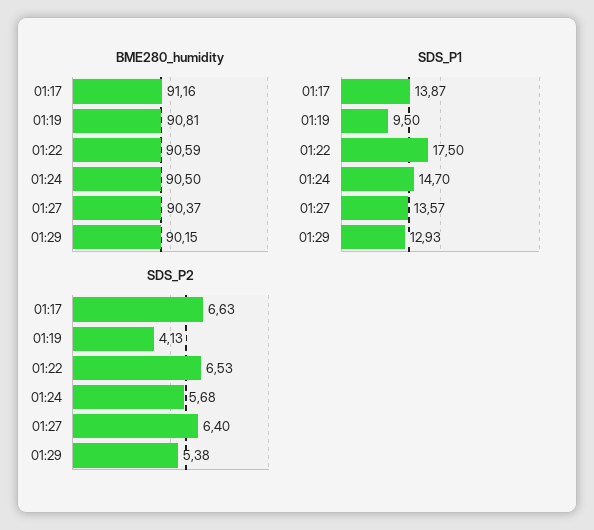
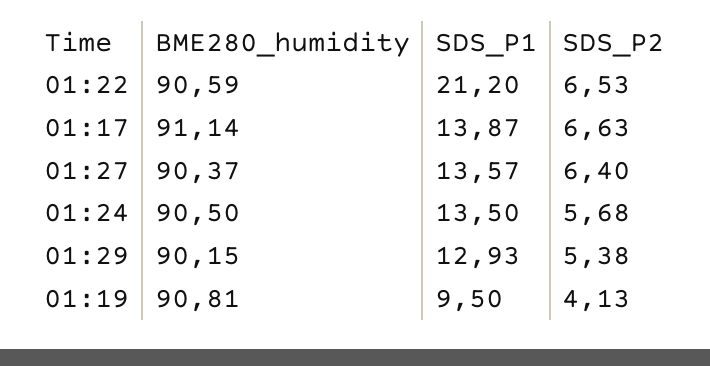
  {
    "BME280_humidity": {
-     "01:17": 91.16,
+     "01:17": 91.14,
      "01:19": 90.81,
      "01:22": 90.59,
      "01:24": 90.5,
      "01:27": 90.37,
      "01:29": 90.15
    },
    "SDS_P1": {
      "01:17": 13.87,
      "01:19": 9.5,
-     "01:22": 17.5,
+     "01:22": 21.2,
-     "01:24": 14.7,
+     "01:24": 13.5,
      "01:27": 13.57,
      "01:29": 12.93
    },
    "SDS_P2": {
      "01:17": 6.63,
      "01:19": 4.13,
      "01:22": 6.53,
      "01:24": 5.68,
      "01:27": 6.4,
      "01:29": 5.38
    }
  }

